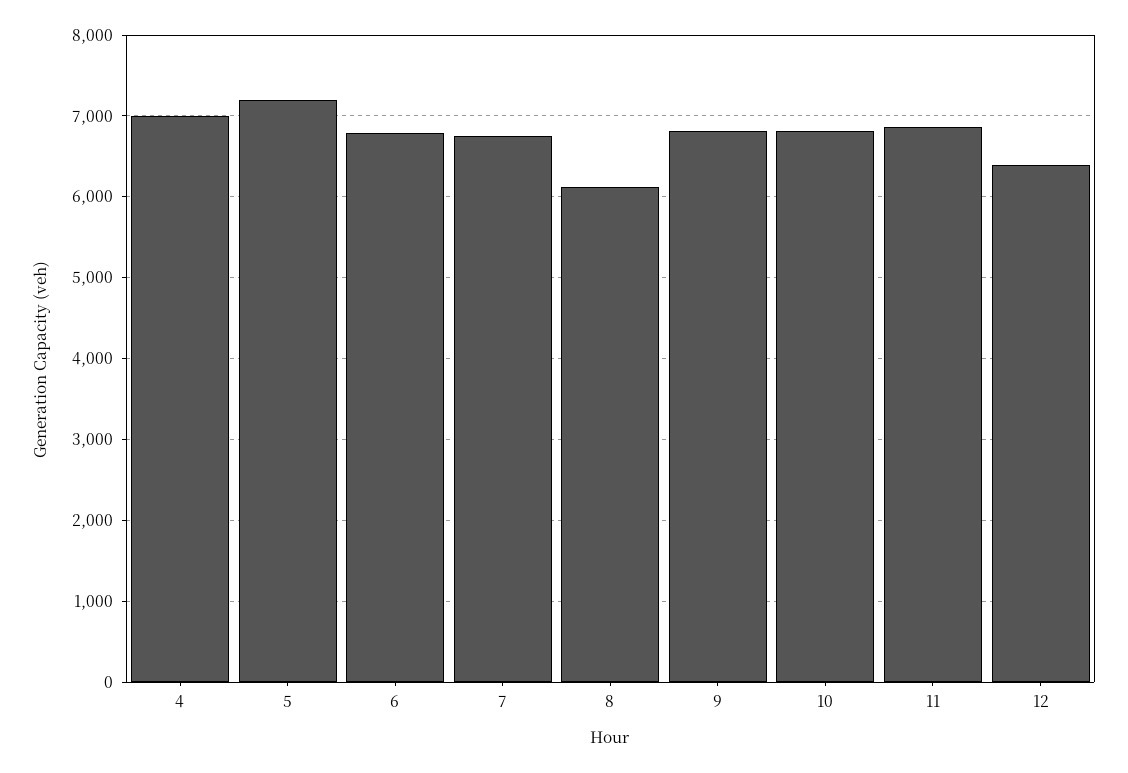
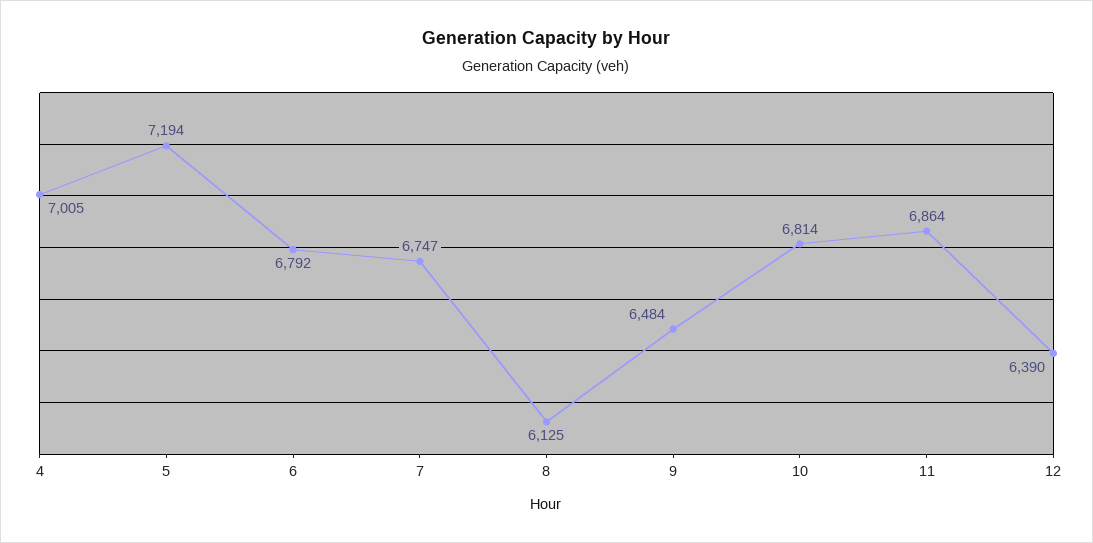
  {
    "4": 7005,
    "5": 7194,
    "6": 6792,
    "7": 6747,
    "8": 6125,
-   "9": 6800,
+   "9": 6484,
    "10": 6814,
    "11": 6864,
    "12": 6390
  }

